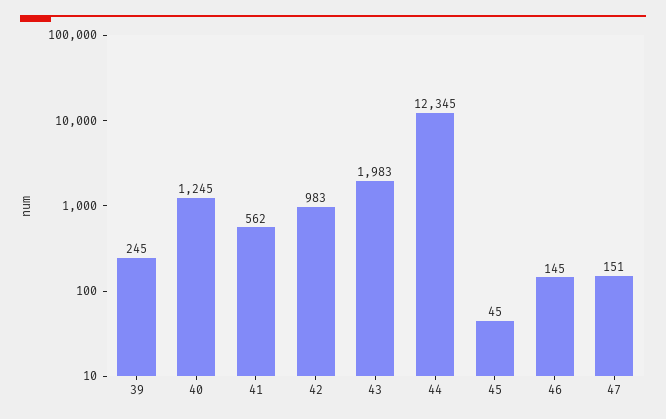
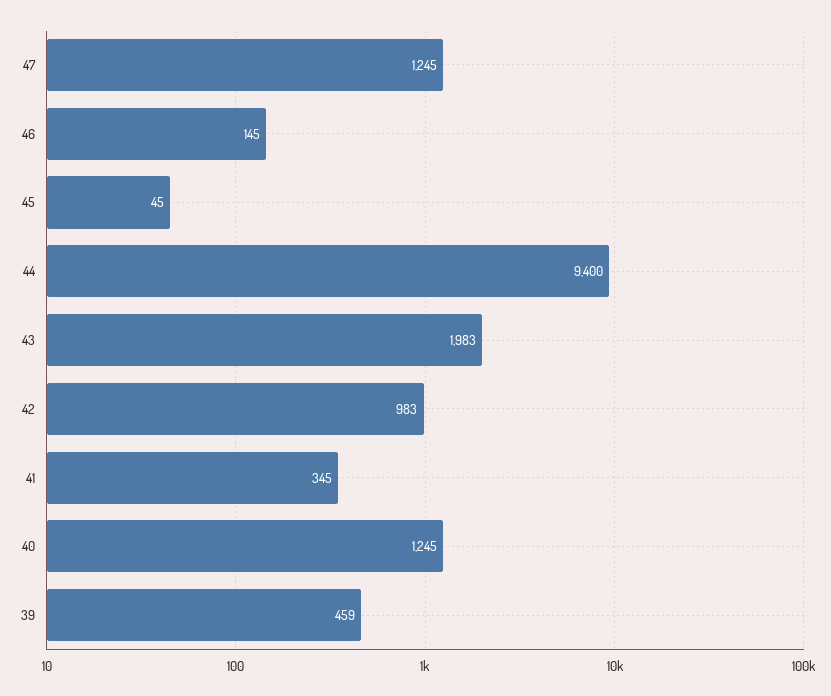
  {
-   "39": 245,
+   "39": 459,
    "40": 1245,
-   "41": 562,
+   "41": 345,
    "42": 983,
    "43": 1983,
-   "44": 12345,
+   "44": 9400,
    "45": 45,
    "46": 145,
-   "47": 151
+   "47": 1245
  }

